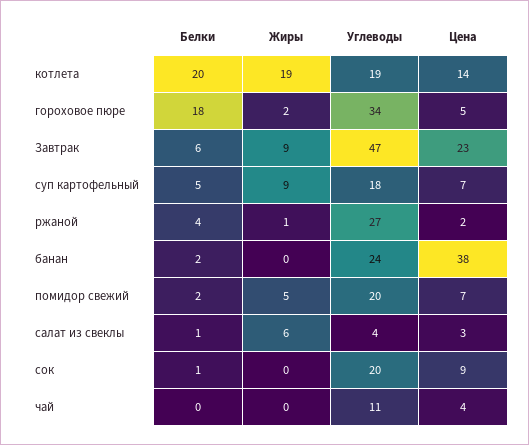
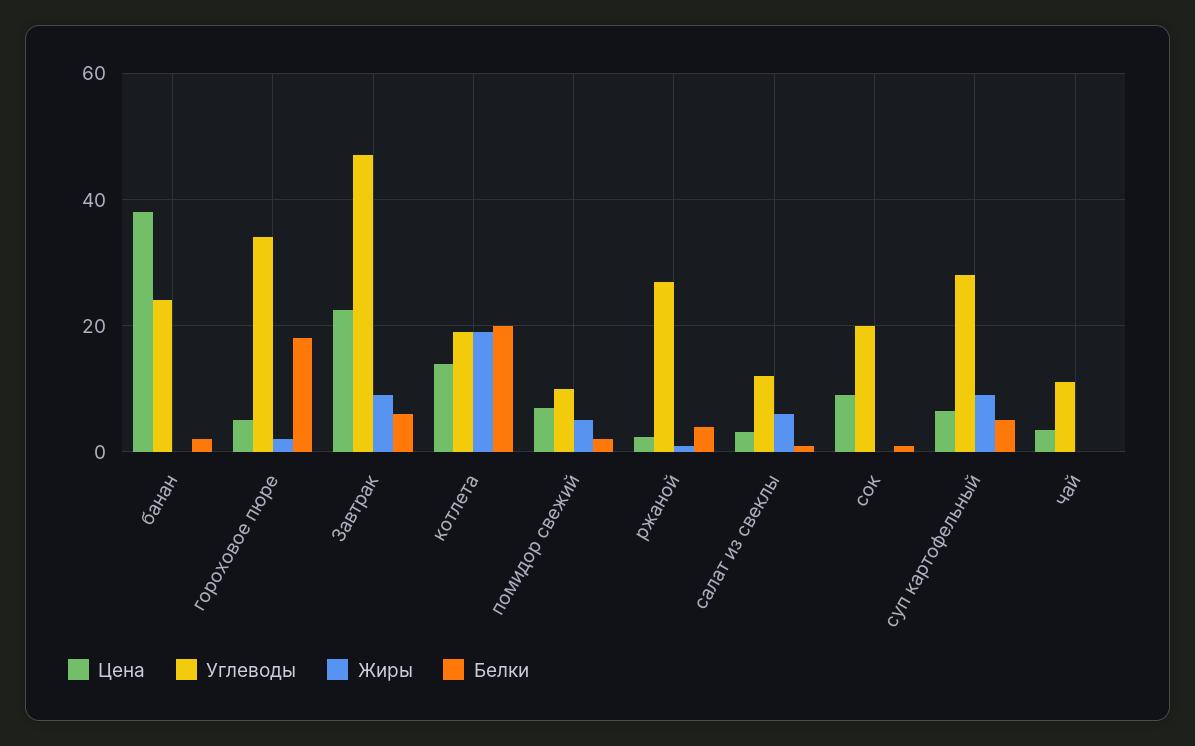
  {
    "Белки": {
      "котлета": 20,
      "гороховое пюре": 18,
      "Завтрак": 6,
      "суп картофельный": 5,
      "ржаной": 4,
      "банан": 2,
      "помидор свежий": 2,
      "салат из свеклы": 1,
      "сок": 1,
      "чай": 0
    },
    "Жиры": {
      "котлета": 19,
      "гороховое пюре": 2,
      "Завтрак": 9,
      "суп картофельный": 9,
      "ржаной": 1,
      "банан": 0,
      "помидор свежий": 5,
      "салат из свеклы": 6,
      "сок": 0,
      "чай": 0
    },
    "Углеводы": {
      "котлета": 19,
      "гороховое пюре": 34,
      "Завтрак": 47,
-     "суп картофельный": 18,
+     "суп картофельный": 28,
      "ржаной": 27,
      "банан": 24,
-     "помидор свежий": 20,
+     "помидор свежий": 10,
-     "салат из свеклы": 4,
+     "салат из свеклы": 12,
      "сок": 20,
      "чай": 11
    },
    "Цена": {
      "котлета": 14,
      "гороховое пюре": 5,
      "Завтрак": 23,
      "суп картофельный": 7,
      "ржаной": 2,
      "банан": 38,
      "помидор свежий": 7,
      "салат из свеклы": 3,
      "сок": 9,
      "чай": 4
    }
  }

